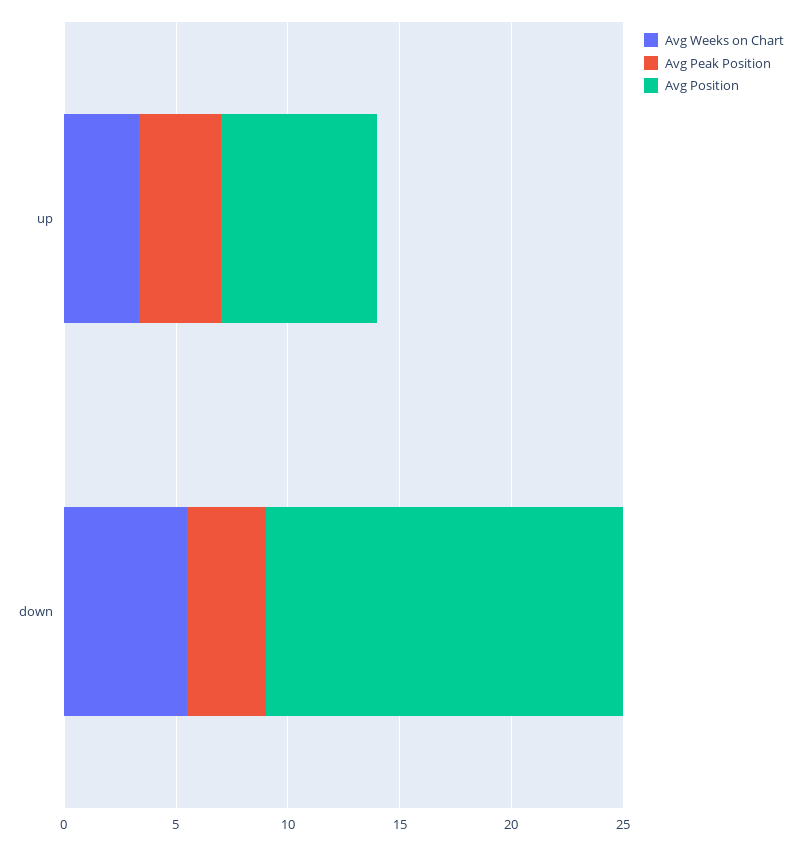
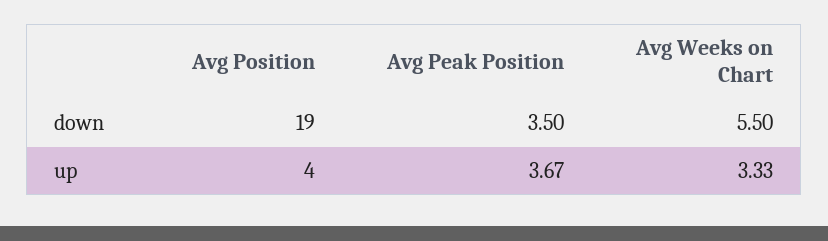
  {
    "Avg Weeks on Chart": {
      "up": 3.33,
      "down": 5.5
    },
    "Avg Peak Position": {
      "up": 3.67,
      "down": 3.5
    },
    "Avg Position": {
-     "up": 7,
+     "up": 4,
-     "down": 16
+     "down": 19
    }
  }

